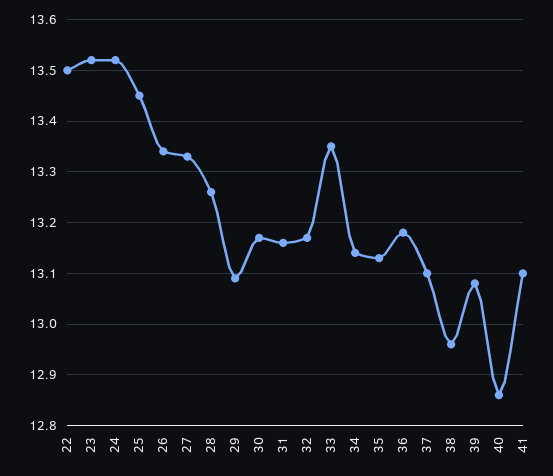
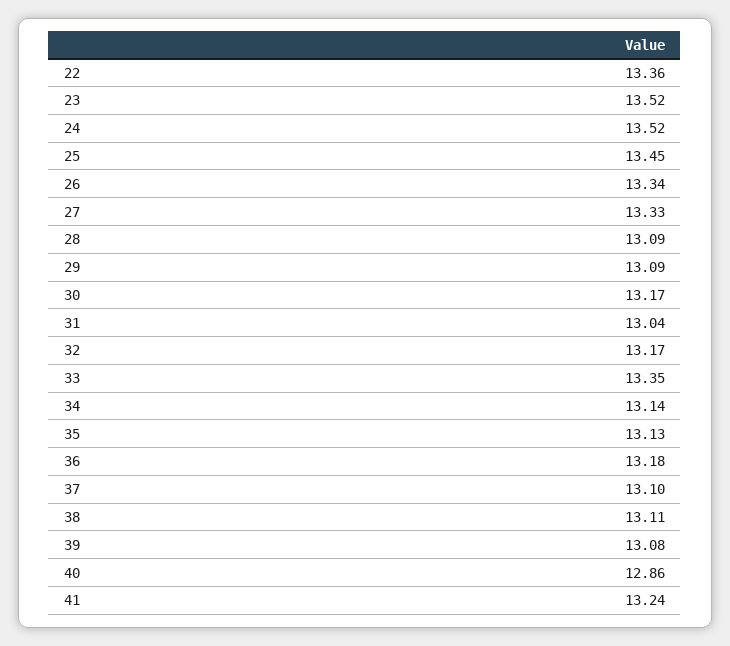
  {
-   "22": 13.5,
+   "22": 13.36,
    "23": 13.52,
    "24": 13.52,
    "25": 13.45,
    "26": 13.34,
    "27": 13.33,
-   "28": 13.25,
+   "28": 13.09,
    "29": 13.09,
    "30": 13.17,
-   "31": 13.15,
+   "31": 13.04,
    "32": 13.17,
    "33": 13.35,
    "34": 13.14,
    "35": 13.13,
    "36": 13.18,
    "37": 13.1,
-   "38": 12.95,
+   "38": 13.11,
    "39": 13.08,
    "40": 12.86,
-   "41": 13.1
+   "41": 13.24
  }

